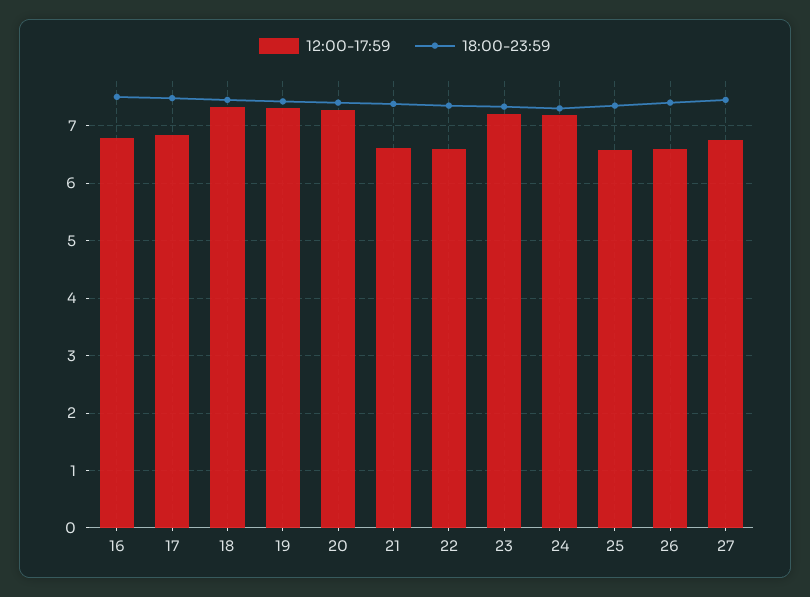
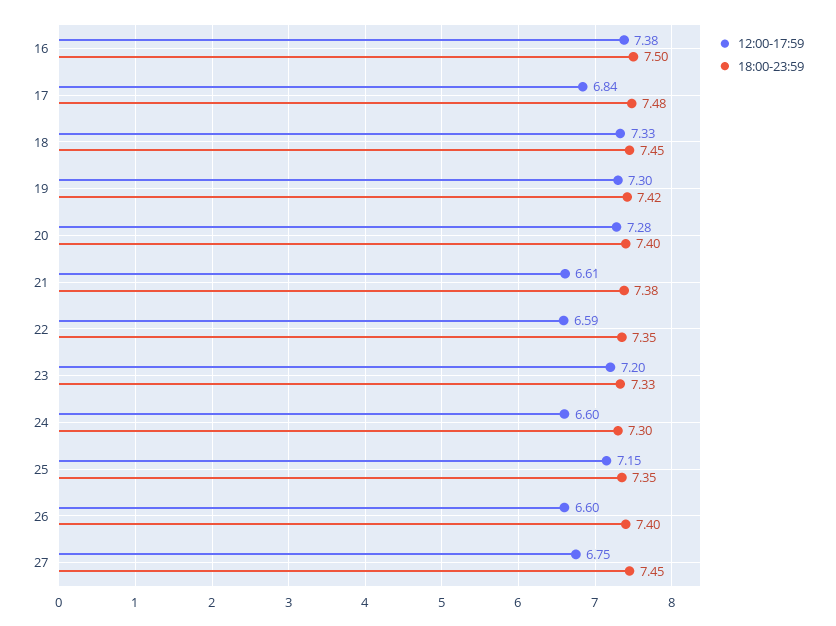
  {
    "12:00-17:59": {
-     "16": 6.8,
+     "16": 7.38,
      "17": 6.84,
      "18": 7.33,
      "19": 7.3,
      "20": 7.28,
      "21": 6.61,
      "22": 6.59,
      "23": 7.2,
-     "24": 7.2,
+     "24": 6.6,
-     "25": 6.6,
+     "25": 7.15,
      "26": 6.6,
      "27": 6.75
    },
    "18:00-23:59": {
      "16": 7.5,
      "17": 7.48,
      "18": 7.45,
      "19": 7.42,
      "20": 7.4,
      "21": 7.38,
      "22": 7.35,
      "23": 7.33,
      "24": 7.3,
      "25": 7.35,
      "26": 7.4,
      "27": 7.45
    }
  }

